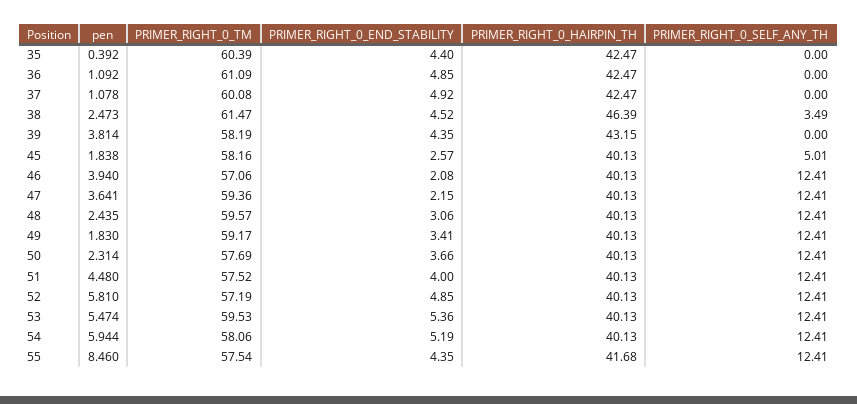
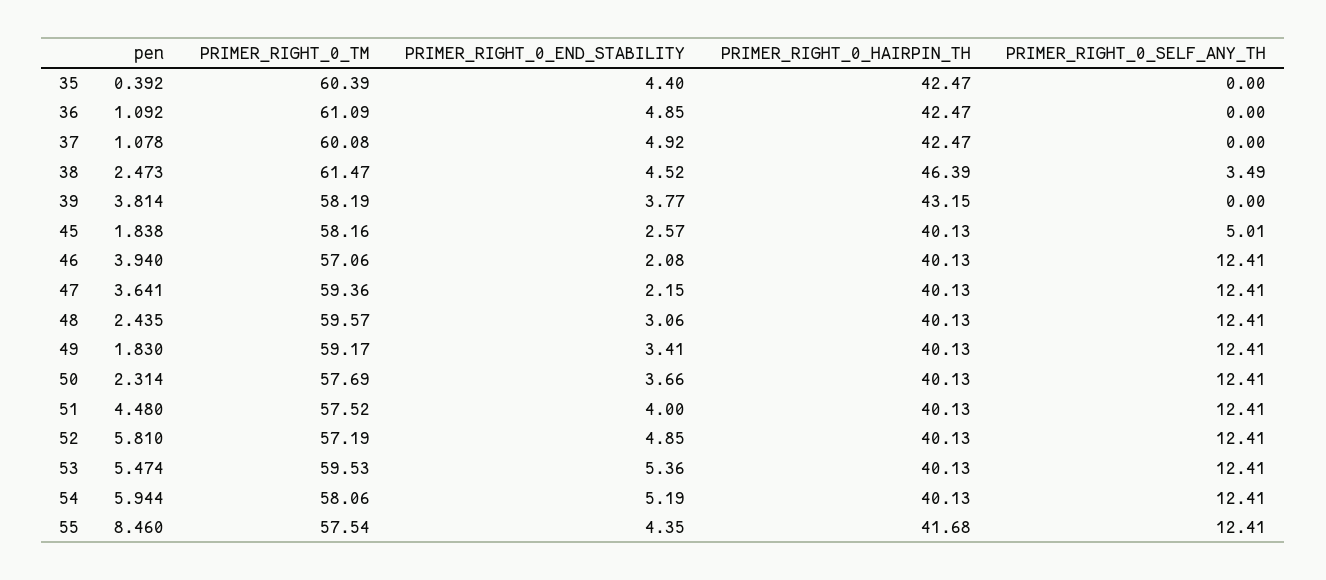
  {
    "pen": {
      "35": 0.392,
      "36": 1.092,
      "37": 1.078,
      "38": 2.473,
      "39": 3.814,
      "45": 1.838,
      "46": 3.94,
      "47": 3.641,
      "48": 2.435,
      "49": 1.83,
      "50": 2.314,
      "51": 4.48,
      "52": 5.81,
      "53": 5.474,
      "54": 5.944,
      "55": 8.46
    },
    "PRIMER_RIGHT_0_TM": {
      "35": 60.39,
      "36": 61.09,
      "37": 60.08,
      "38": 61.47,
      "39": 58.19,
      "45": 58.16,
      "46": 57.06,
      "47": 59.36,
      "48": 59.57,
      "49": 59.17,
      "50": 57.69,
      "51": 57.52,
      "52": 57.19,
      "53": 59.53,
      "54": 58.06,
      "55": 57.54
    },
    "PRIMER_RIGHT_0_END_STABILITY": {
      "35": 4.4,
      "36": 4.85,
      "37": 4.92,
      "38": 4.52,
-     "39": 4.35,
+     "39": 3.77,
      "45": 2.57,
      "46": 2.08,
      "47": 2.15,
      "48": 3.06,
      "49": 3.41,
      "50": 3.66,
      "51": 4,
      "52": 4.85,
      "53": 5.36,
      "54": 5.19,
      "55": 4.35
    },
    "PRIMER_RIGHT_0_HAIRPIN_TH": {
      "35": 42.47,
      "36": 42.47,
      "37": 42.47,
      "38": 46.39,
      "39": 43.15,
      "45": 40.13,
      "46": 40.13,
      "47": 40.13,
      "48": 40.13,
      "49": 40.13,
      "50": 40.13,
      "51": 40.13,
      "52": 40.13,
      "53": 40.13,
      "54": 40.13,
      "55": 41.68
    },
    "PRIMER_RIGHT_0_SELF_ANY_TH": {
      "35": 0,
      "36": 0,
      "37": 0,
      "38": 3.49,
      "39": 0,
      "45": 5.01,
      "46": 12.41,
      "47": 12.41,
      "48": 12.41,
      "49": 12.41,
      "50": 12.41,
      "51": 12.41,
      "52": 12.41,
      "53": 12.41,
      "54": 12.41,
      "55": 12.41
    }
  }

